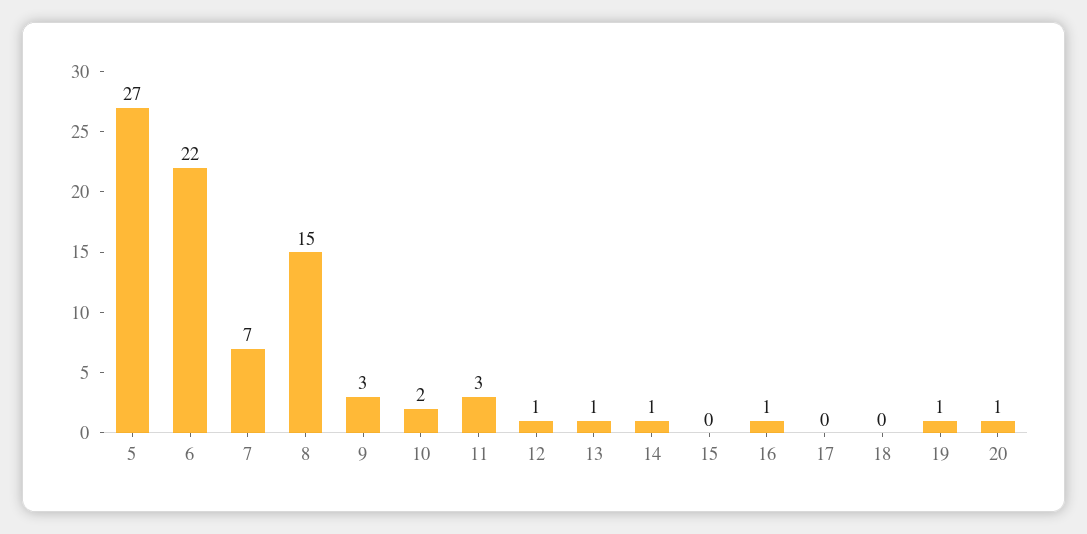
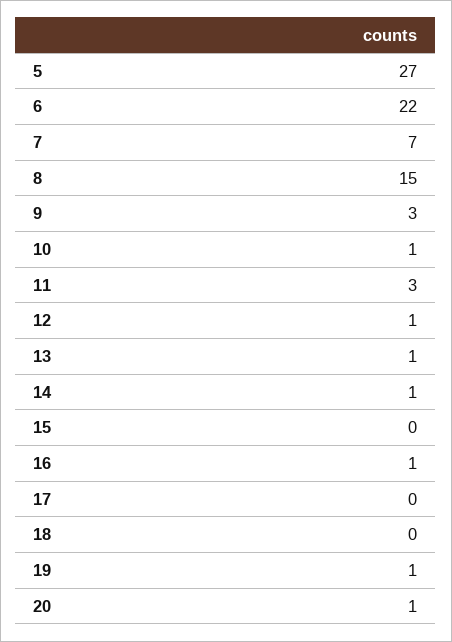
  {
    "5": 27,
    "6": 22,
    "7": 7,
    "8": 15,
    "9": 3,
-   "10": 2,
+   "10": 1,
    "11": 3,
    "12": 1,
    "13": 1,
    "14": 1,
    "15": 0,
    "16": 1,
    "17": 0,
    "18": 0,
    "19": 1,
    "20": 1
  }

